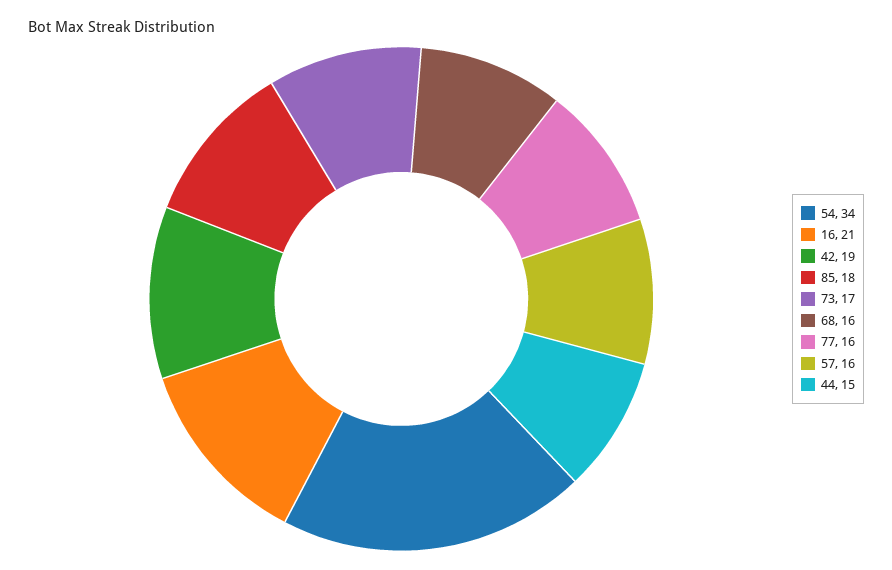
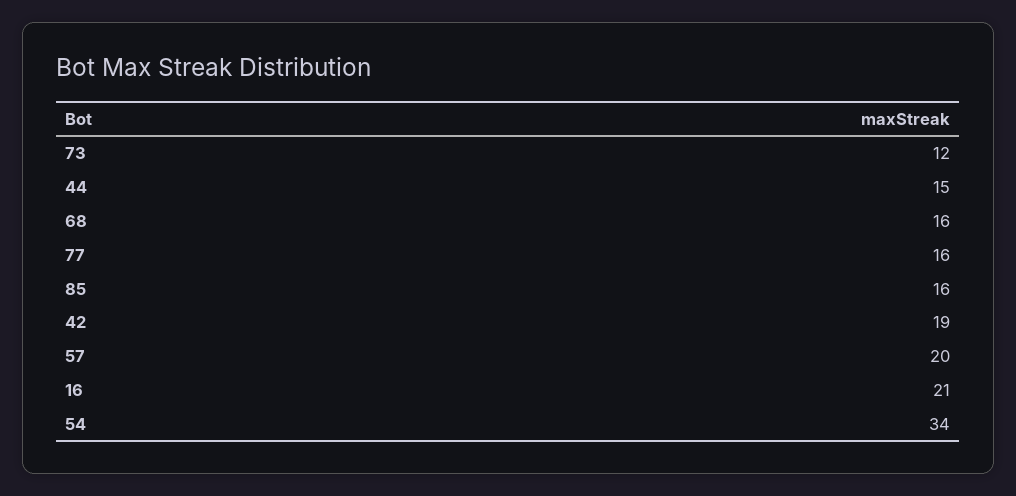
  {
    "54": 34,
    "16": 21,
    "42": 19,
-   "85": 18,
+   "85": 16,
-   "73": 17,
+   "73": 12,
    "68": 16,
    "77": 16,
-   "57": 16,
+   "57": 20,
    "44": 15
  }

